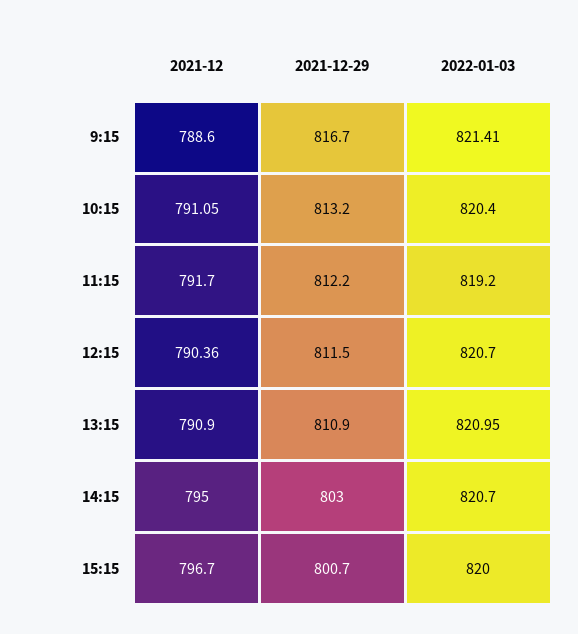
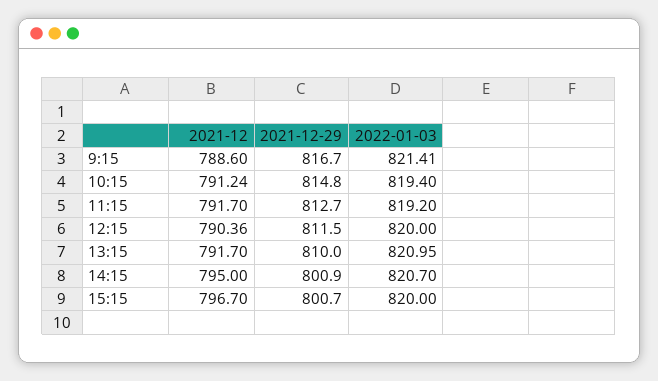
  {
    "2021-12": {
      "9:15": 788.6,
-     "10:15": 791.05,
+     "10:15": 791.24,
      "11:15": 791.7,
      "12:15": 790.36,
-     "13:15": 790.9,
+     "13:15": 791.7,
      "14:15": 795,
      "15:15": 796.7
    },
    "2021-12-29": {
      "9:15": 816.7,
-     "10:15": 813.2,
+     "10:15": 814.8,
-     "11:15": 812.2,
+     "11:15": 812.7,
      "12:15": 811.5,
-     "13:15": 810.9,
+     "13:15": 810,
-     "14:15": 803,
+     "14:15": 800.9,
      "15:15": 800.7
    },
    "2022-01-03": {
      "9:15": 821.41,
-     "10:15": 820.4,
+     "10:15": 819.4,
      "11:15": 819.2,
-     "12:15": 820.7,
+     "12:15": 820,
      "13:15": 820.95,
      "14:15": 820.7,
      "15:15": 820
    }
  }

